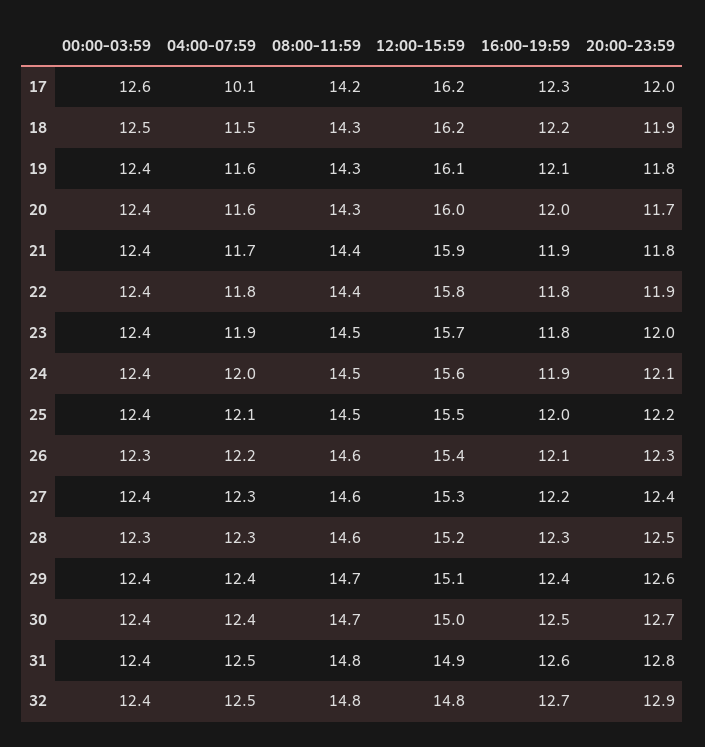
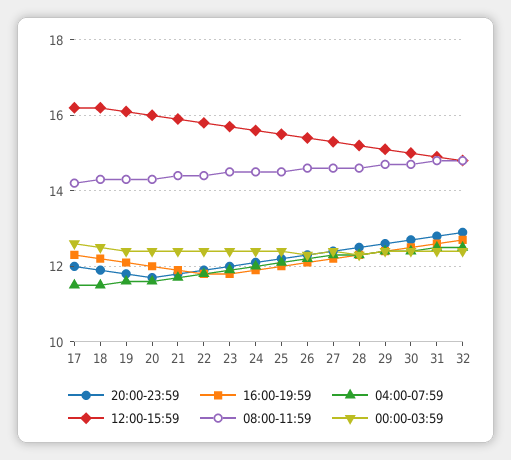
  {
    "00:00-03:59": {
      "17": 12.6,
      "18": 12.5,
      "19": 12.4,
      "20": 12.4,
      "21": 12.4,
      "22": 12.4,
      "23": 12.4,
      "24": 12.4,
      "25": 12.4,
      "26": 12.3,
      "27": 12.4,
      "28": 12.3,
      "29": 12.4,
      "30": 12.4,
      "31": 12.4,
      "32": 12.4
    },
    "04:00-07:59": {
-     "17": 10.1,
+     "17": 11.5,
      "18": 11.5,
      "19": 11.6,
      "20": 11.6,
      "21": 11.7,
      "22": 11.8,
      "23": 11.9,
      "24": 12,
      "25": 12.1,
      "26": 12.2,
      "27": 12.3,
      "28": 12.3,
      "29": 12.4,
      "30": 12.4,
      "31": 12.5,
      "32": 12.5
    },
    "08:00-11:59": {
      "17": 14.2,
      "18": 14.3,
      "19": 14.3,
      "20": 14.3,
      "21": 14.4,
      "22": 14.4,
      "23": 14.5,
      "24": 14.5,
      "25": 14.5,
      "26": 14.6,
      "27": 14.6,
      "28": 14.6,
      "29": 14.7,
      "30": 14.7,
      "31": 14.8,
      "32": 14.8
    },
    "12:00-15:59": {
      "17": 16.2,
      "18": 16.2,
      "19": 16.1,
      "20": 16,
      "21": 15.9,
      "22": 15.8,
      "23": 15.7,
      "24": 15.6,
      "25": 15.5,
      "26": 15.4,
      "27": 15.3,
      "28": 15.2,
      "29": 15.1,
      "30": 15,
      "31": 14.9,
      "32": 14.8
    },
    "16:00-19:59": {
      "17": 12.3,
      "18": 12.2,
      "19": 12.1,
      "20": 12,
      "21": 11.9,
      "22": 11.8,
      "23": 11.8,
      "24": 11.9,
      "25": 12,
      "26": 12.1,
      "27": 12.2,
      "28": 12.3,
      "29": 12.4,
      "30": 12.5,
      "31": 12.6,
      "32": 12.7
    },
    "20:00-23:59": {
      "17": 12,
      "18": 11.9,
      "19": 11.8,
      "20": 11.7,
      "21": 11.8,
      "22": 11.9,
      "23": 12,
      "24": 12.1,
      "25": 12.2,
      "26": 12.3,
      "27": 12.4,
      "28": 12.5,
      "29": 12.6,
      "30": 12.7,
      "31": 12.8,
      "32": 12.9
    }
  }

